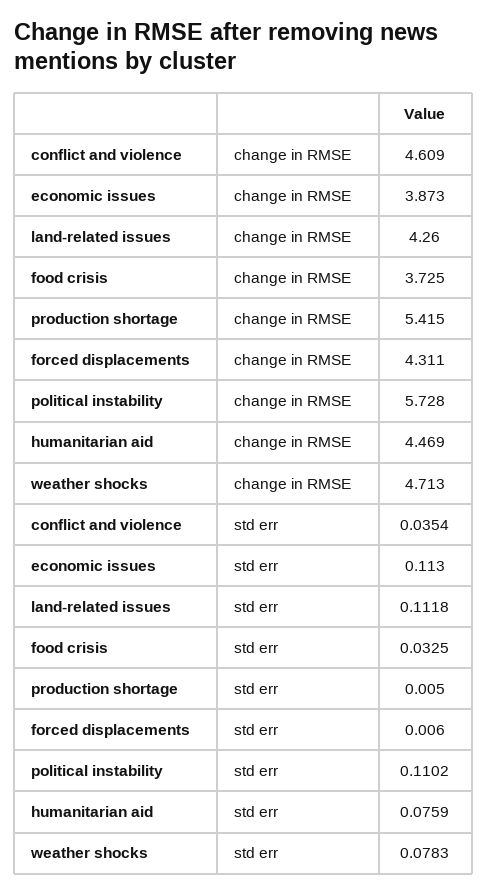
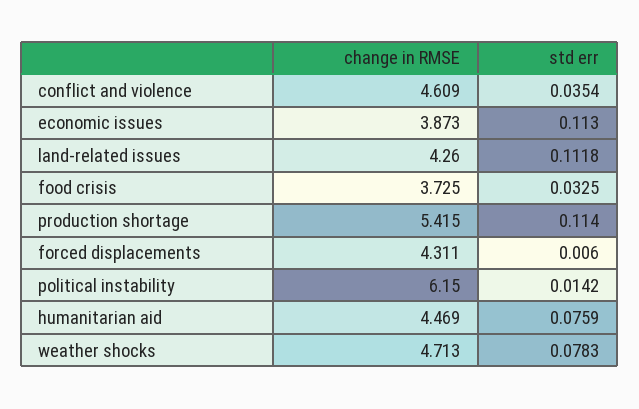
  {
    "conflict and violence": {
      "change in RMSE": 4.609,
      "std err": 0.0354
    },
    "economic issues": {
      "change in RMSE": 3.873,
      "std err": 0.113
    },
    "land-related issues": {
      "change in RMSE": 4.26,
      "std err": 0.1118
    },
    "food crisis": {
      "change in RMSE": 3.725,
      "std err": 0.0325
    },
    "production shortage": {
      "change in RMSE": 5.415,
-     "std err": 0.005
+     "std err": 0.114
    },
    "forced displacements": {
      "change in RMSE": 4.311,
      "std err": 0.006
    },
    "political instability": {
-     "change in RMSE": 5.728,
+     "change in RMSE": 6.15,
-     "std err": 0.1102
+     "std err": 0.0142
    },
    "humanitarian aid": {
      "change in RMSE": 4.469,
      "std err": 0.0759
    },
    "weather shocks": {
      "change in RMSE": 4.713,
      "std err": 0.0783
    }
  }

